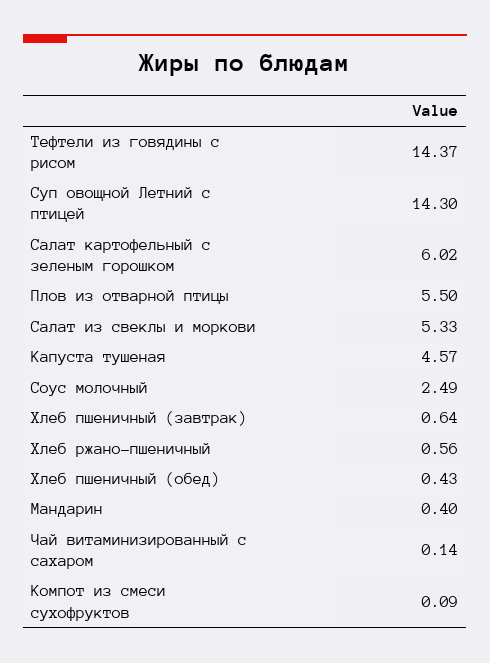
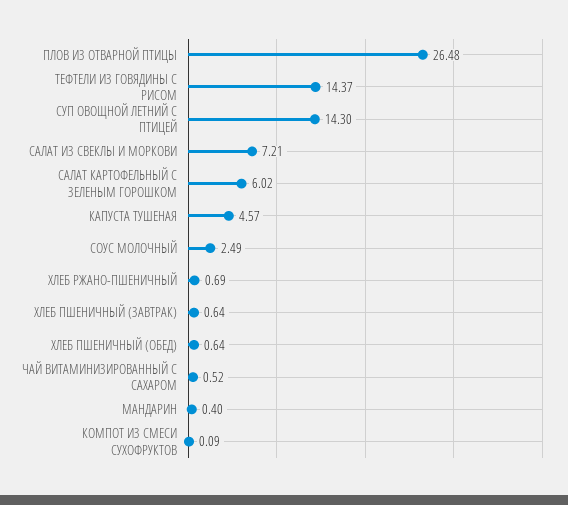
  {
    "Тефтели из говядины с рисом": 14.37,
    "Суп овощной Летний с птицей": 14.3,
    "Салат картофельный с зеленым горошком": 6.02,
-   "Плов из отварной птицы": 5.5,
+   "Плов из отварной птицы": 26.48,
-   "Салат из свеклы и моркови": 5.33,
+   "Салат из свеклы и моркови": 7.21,
    "Капуста тушеная": 4.57,
    "Соус молочный": 2.49,
    "Хлеб пшеничный (завтрак)": 0.64,
-   "Хлеб ржано-пшеничный": 0.56,
+   "Хлеб ржано-пшеничный": 0.69,
-   "Хлеб пшеничный (обед)": 0.43,
+   "Хлеб пшеничный (обед)": 0.64,
    "Мандарин": 0.4,
-   "Чай витаминизированный с сахаром": 0.14,
+   "Чай витаминизированный с сахаром": 0.52,
    "Компот из смеси сухофруктов": 0.09
  }

